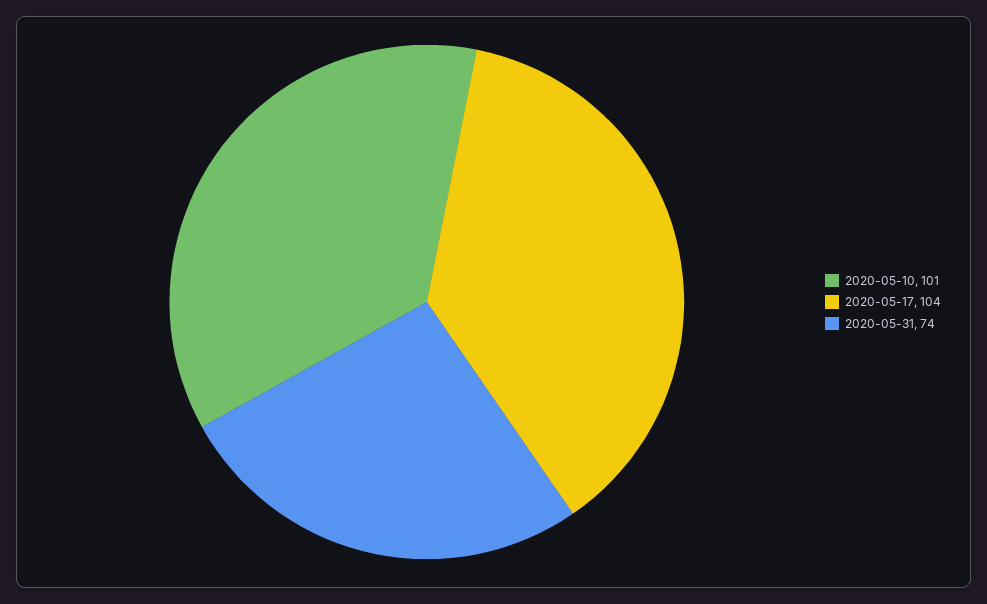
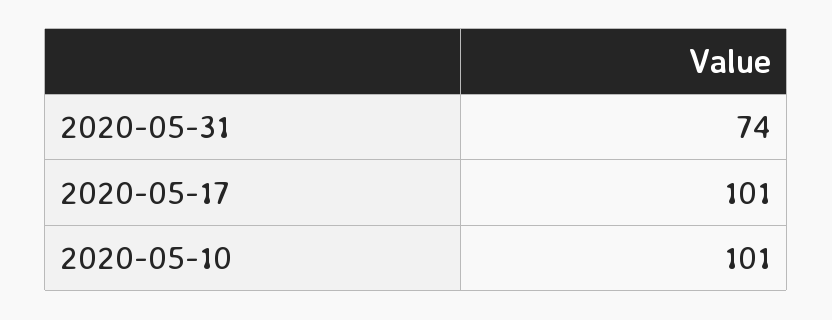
  {
    "2020-05-10": 101,
-   "2020-05-17": 104,
+   "2020-05-17": 101,
    "2020-05-31": 74
  }

